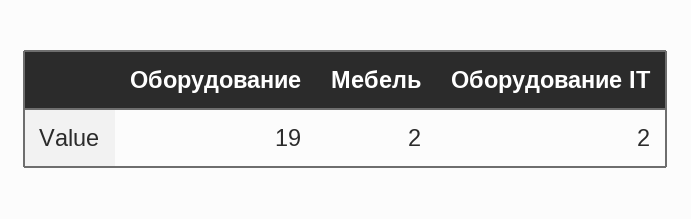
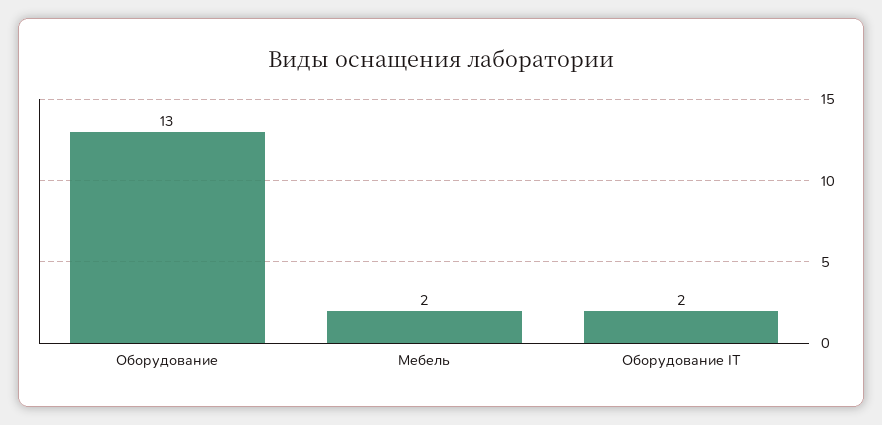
  {
-   "Оборудование": 19,
+   "Оборудование": 13,
    "Мебель": 2,
    "Оборудование IT": 2
  }

